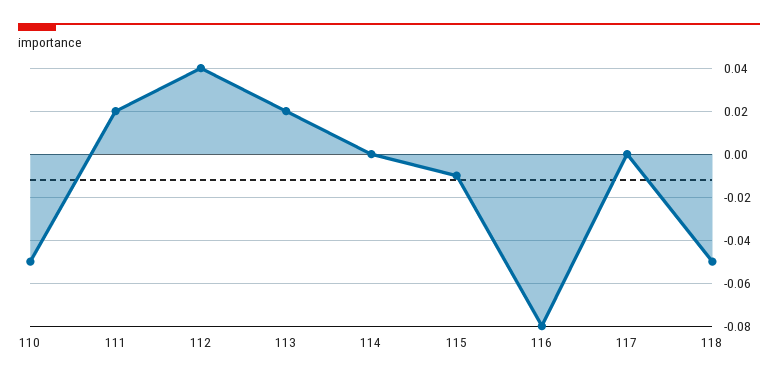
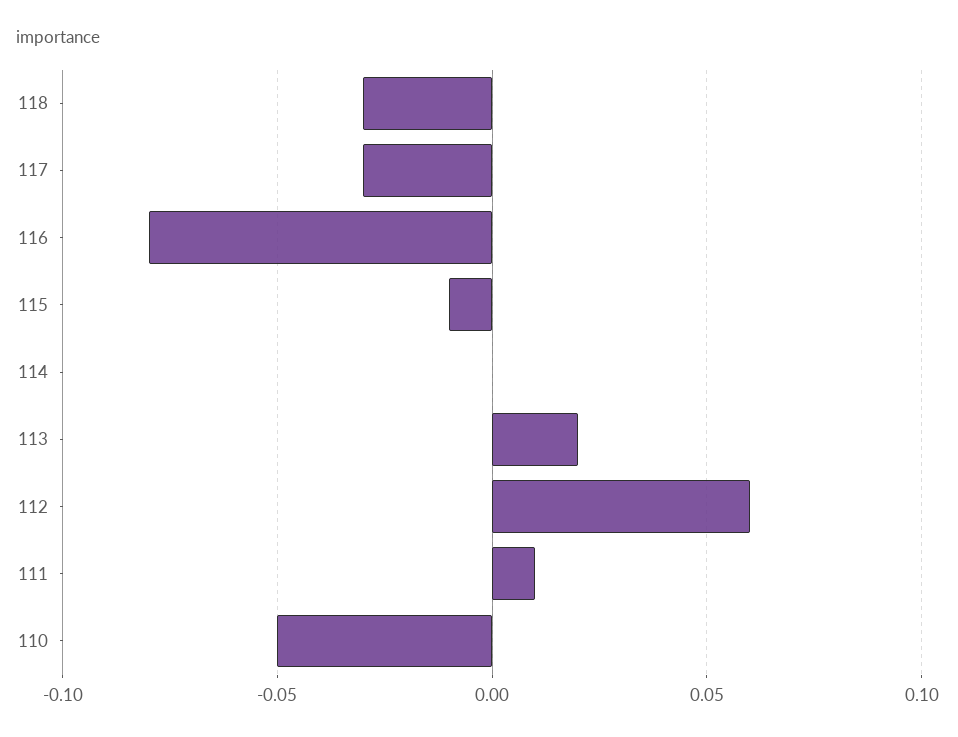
  {
    "110": -0.05,
-   "111": 0.02,
+   "111": 0.01,
-   "112": 0.04,
+   "112": 0.06,
    "113": 0.02,
    "114": 0,
    "115": -0.01,
    "116": -0.08,
-   "117": 0,
+   "117": -0.03,
-   "118": -0.05
+   "118": -0.03
  }

